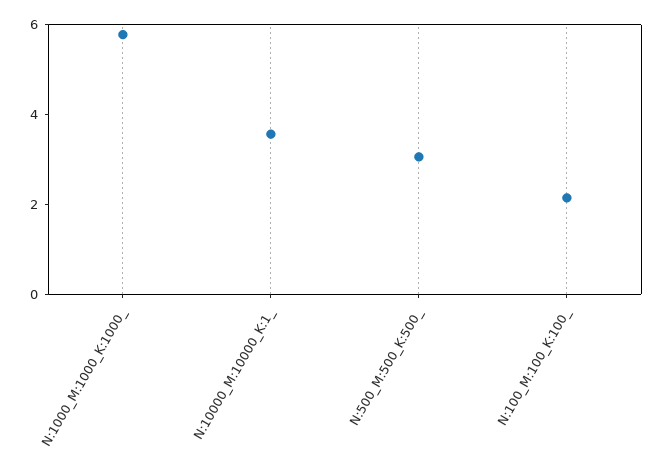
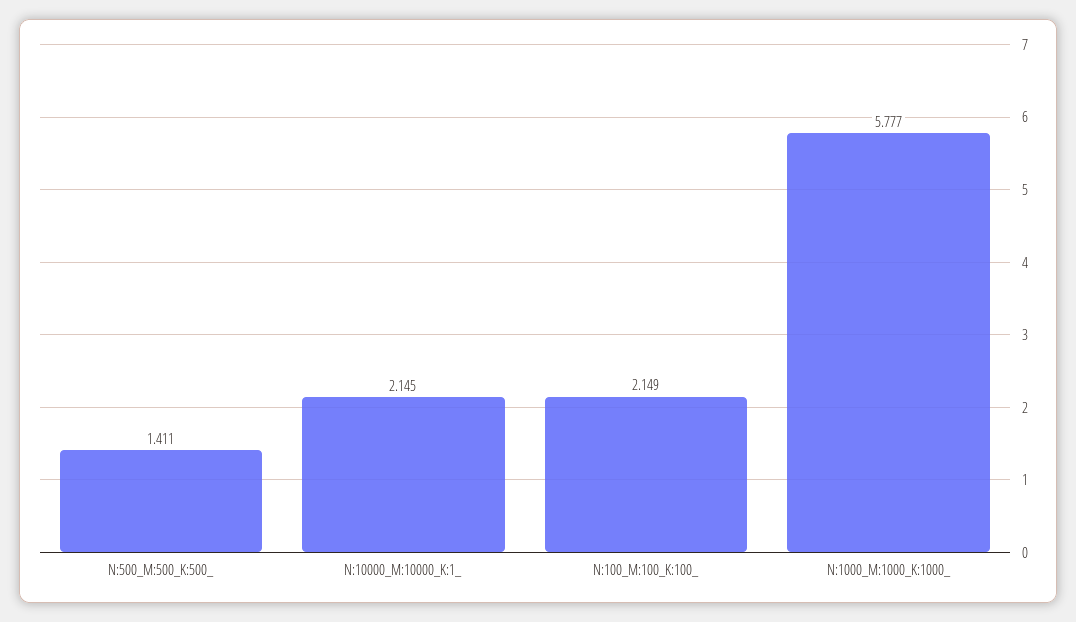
  {
    "N:1000_M:1000_K:1000_": 5.777,
-   "N:10000_M:10000_K:1_": 3.5,
+   "N:10000_M:10000_K:1_": 2.145,
-   "N:500_M:500_K:500_": 3,
+   "N:500_M:500_K:500_": 1.411,
    "N:100_M:100_K:100_": 2.149
  }

